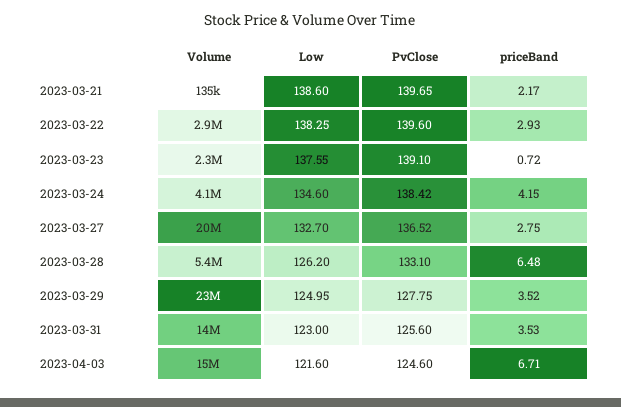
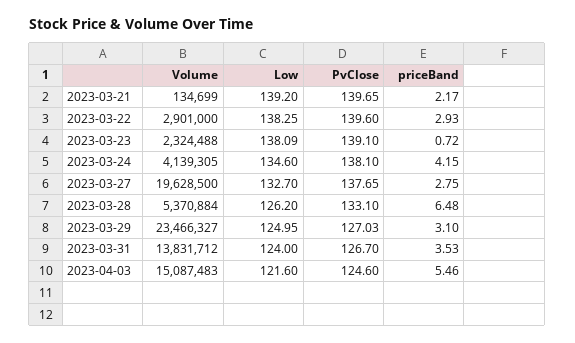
  {
    "Volume": {
      "2023-03-21": 134699,
      "2023-03-22": 2901000,
      "2023-03-23": 2324488,
      "2023-03-24": 4139305,
      "2023-03-27": 19628500,
      "2023-03-28": 5370884,
      "2023-03-29": 23466327,
      "2023-03-31": 13831712,
      "2023-04-03": 15087483
    },
    "Low": {
-     "2023-03-21": 138.6,
+     "2023-03-21": 139.2,
      "2023-03-22": 138.25,
-     "2023-03-23": 137.55,
+     "2023-03-23": 138.09,
      "2023-03-24": 134.6,
      "2023-03-27": 132.7,
      "2023-03-28": 126.2,
      "2023-03-29": 124.95,
-     "2023-03-31": 123,
+     "2023-03-31": 124,
      "2023-04-03": 121.6
    },
    "PvClose": {
      "2023-03-21": 139.65,
      "2023-03-22": 139.6,
      "2023-03-23": 139.1,
-     "2023-03-24": 138.42,
+     "2023-03-24": 138.1,
-     "2023-03-27": 136.52,
+     "2023-03-27": 137.65,
      "2023-03-28": 133.1,
-     "2023-03-29": 127.75,
+     "2023-03-29": 127.03,
-     "2023-03-31": 125.6,
+     "2023-03-31": 126.7,
      "2023-04-03": 124.6
    },
    "priceBand": {
      "2023-03-21": 2.17,
      "2023-03-22": 2.93,
      "2023-03-23": 0.72,
      "2023-03-24": 4.15,
      "2023-03-27": 2.75,
      "2023-03-28": 6.48,
-     "2023-03-29": 3.52,
+     "2023-03-29": 3.1,
      "2023-03-31": 3.53,
-     "2023-04-03": 6.71
+     "2023-04-03": 5.46
    }
  }

